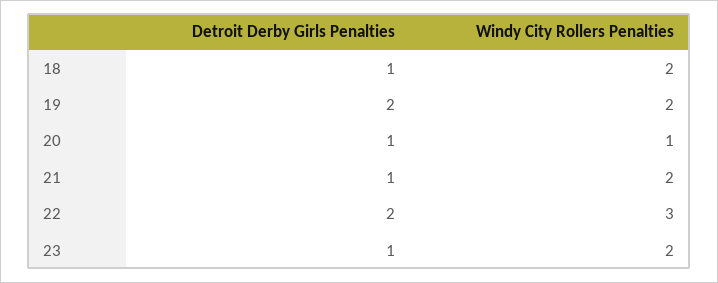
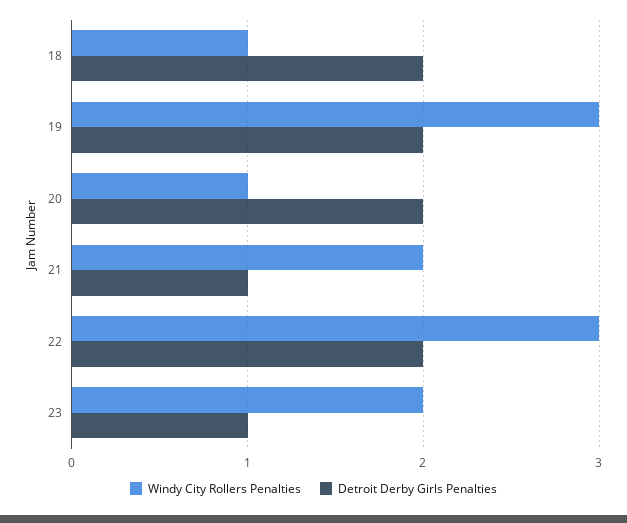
  {
    "Detroit Derby Girls Penalties": {
-     "18": 1,
+     "18": 2,
      "19": 2,
-     "20": 1,
+     "20": 2,
      "21": 1,
      "22": 2,
      "23": 1
    },
    "Windy City Rollers Penalties": {
-     "18": 2,
+     "18": 1,
-     "19": 2,
+     "19": 3,
      "20": 1,
      "21": 2,
      "22": 3,
      "23": 2
    }
  }

